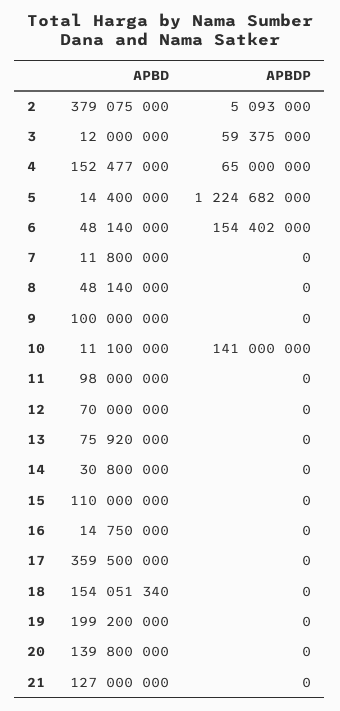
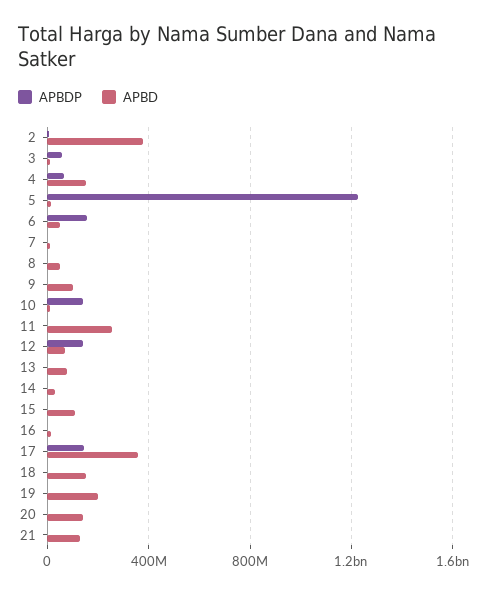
  {
    "APBD": {
      "2": 379075000,
      "3": 12000000,
      "4": 152477000,
      "5": 14400000,
      "6": 48140000,
      "7": 11800000,
      "8": 48140000,
      "9": 100000000,
      "10": 11100000,
-     "11": 98000000,
+     "11": 250000000,
      "12": 70000000,
      "13": 75920000,
      "14": 30800000,
      "15": 110000000,
      "16": 14750000,
      "17": 359500000,
      "18": 154051340,
      "19": 199200000,
      "20": 139800000,
      "21": 127000000
    },
    "APBDP": {
      "2": 5093000,
      "3": 59375000,
      "4": 65000000,
      "5": 1224682000,
      "6": 154402000,
      "7": 0,
      "8": 0,
      "9": 0,
      "10": 141000000,
      "11": 0,
-     "12": 0,
+     "12": 150000000,
      "13": 0,
      "14": 0,
      "15": 0,
      "16": 0,
-     "17": 0,
+     "17": 150000000,
      "18": 0,
      "19": 0,
      "20": 0,
      "21": 0
    }
  }

